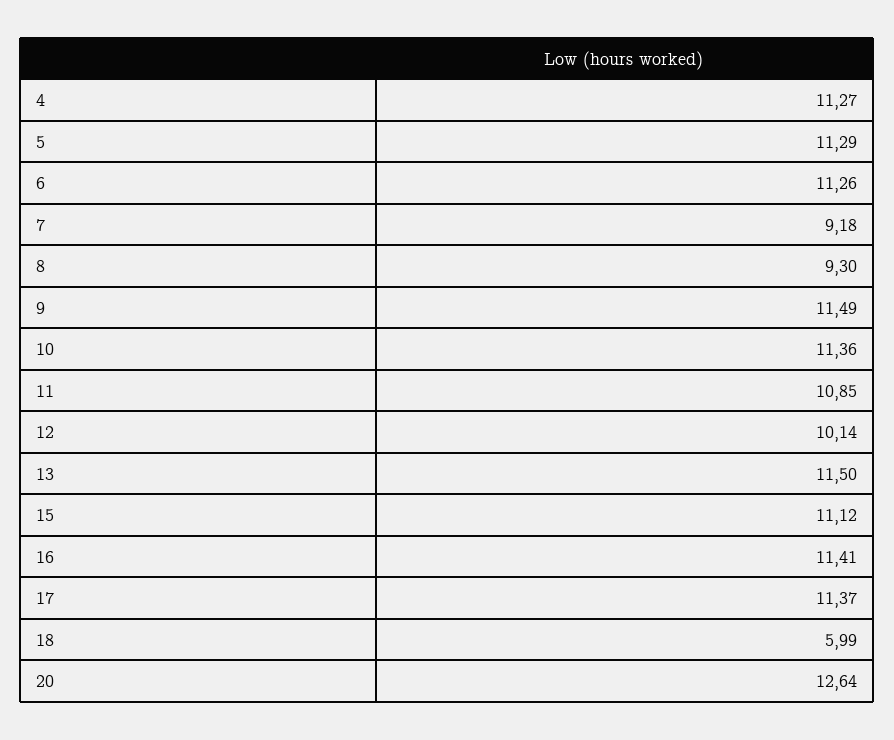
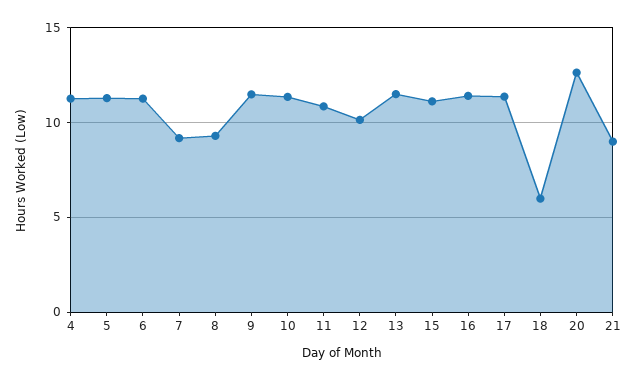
  {
    "4": 11.27,
    "5": 11.29,
    "6": 11.26,
    "7": 9.18,
    "8": 9.3,
    "9": 11.49,
    "10": 11.36,
    "11": 10.85,
    "12": 10.14,
    "13": 11.5,
    "15": 11.12,
    "16": 11.41,
    "17": 11.37,
    "18": 5.99,
-   "20": 12.64
+   "20": 12.64,
+   "21": 9
  }

